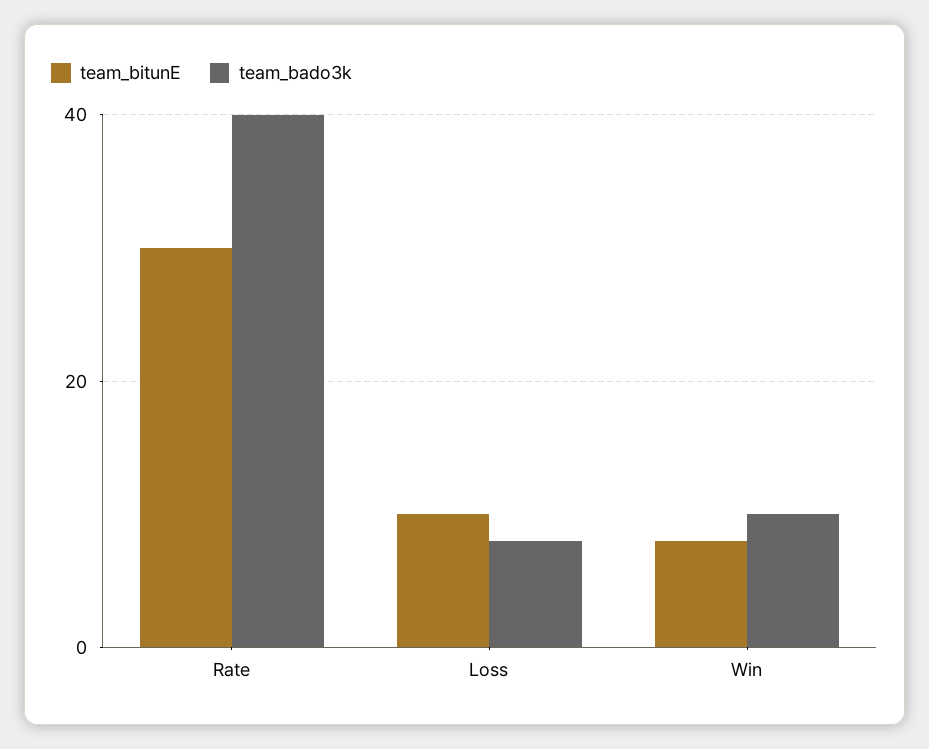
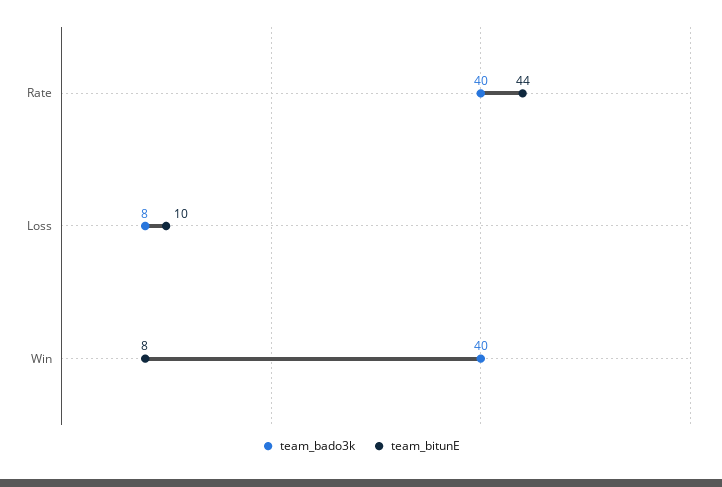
  {
    "team_bitunE": {
-     "Rate": 30,
+     "Rate": 44,
      "Loss": 10,
      "Win": 8
    },
    "team_bado3k": {
      "Rate": 40,
      "Loss": 8,
-     "Win": 10
+     "Win": 40
    }
  }

